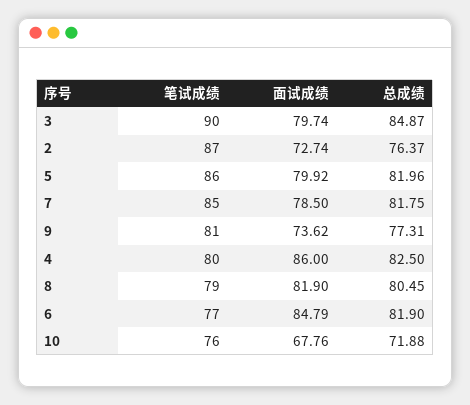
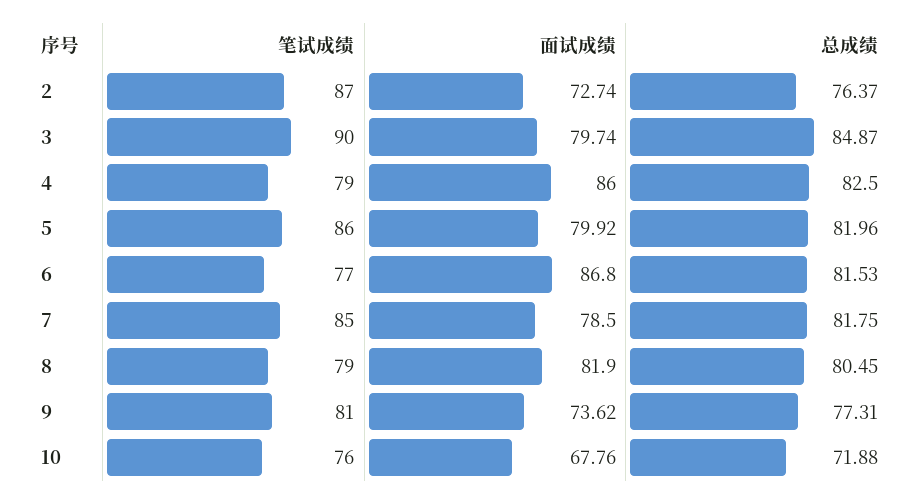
  {
    "笔试成绩": {
      "3": 90,
      "2": 87,
      "5": 86,
      "7": 85,
      "9": 81,
-     "4": 80,
+     "4": 79,
      "8": 79,
      "6": 77,
      "10": 76
    },
    "面试成绩": {
      "3": 79.74,
      "2": 72.74,
      "5": 79.92,
      "7": 78.5,
      "9": 73.62,
      "4": 86,
      "8": 81.9,
-     "6": 84.79,
+     "6": 86.8,
      "10": 67.76
    },
    "总成绩": {
      "3": 84.87,
      "2": 76.37,
      "5": 81.96,
      "7": 81.75,
      "9": 77.31,
      "4": 82.5,
      "8": 80.45,
-     "6": 81.9,
+     "6": 81.53,
      "10": 71.88
    }
  }

